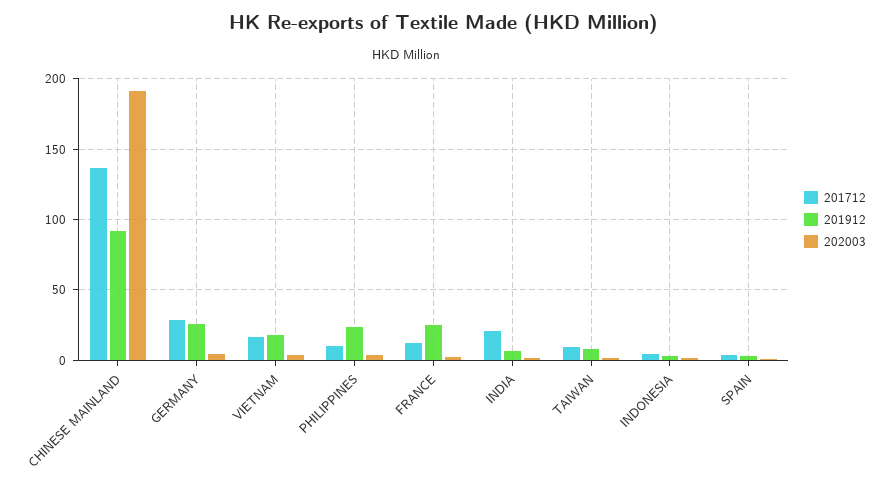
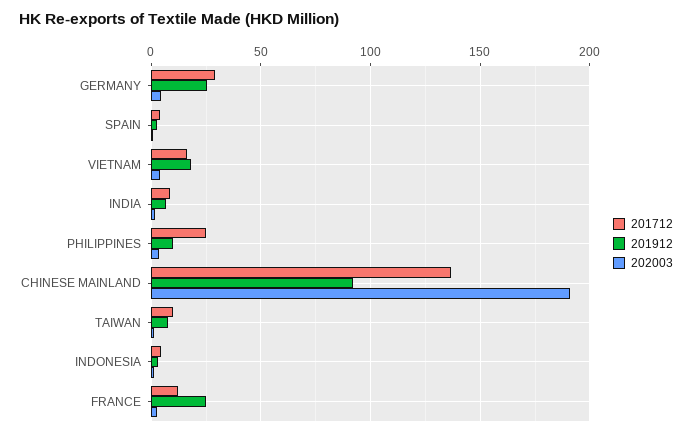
  {
    "201712": {
      "CHINESE MAINLAND": 135,
      "GERMANY": 30,
      "VIETNAM": 15,
-     "PHILIPPINES": 10,
+     "PHILIPPINES": 25,
      "FRANCE": 10,
-     "INDIA": 20,
+     "INDIA": 10,
      "TAIWAN": 10,
      "INDONESIA": 5,
      "SPAIN": 5
    },
    "201912": {
      "CHINESE MAINLAND": 90,
      "GERMANY": 25,
      "VIETNAM": 20,
-     "PHILIPPINES": 25,
+     "PHILIPPINES": 10,
      "FRANCE": 25,
      "INDIA": 5,
      "TAIWAN": 10,
      "INDONESIA": 5,
      "SPAIN": 5
    },
    "202003": {
      "CHINESE MAINLAND": 190,
      "GERMANY": 5,
      "VIETNAM": 5,
      "PHILIPPINES": 5,
      "FRANCE": 5,
      "INDIA": 0,
      "TAIWAN": 0,
      "INDONESIA": 0,
      "SPAIN": 0
    }
  }

